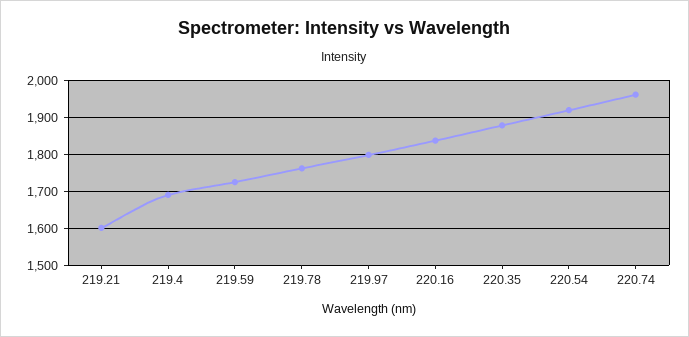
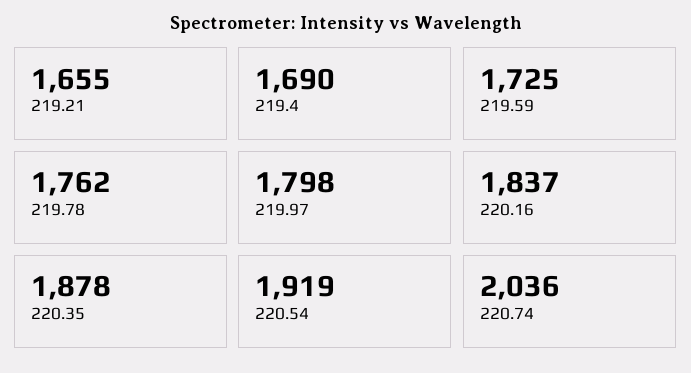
  {
-   "219.21": 1600,
+   "219.21": 1655,
    "219.4": 1690,
    "219.59": 1725,
    "219.78": 1762,
    "219.97": 1798,
    "220.16": 1837,
    "220.35": 1878,
    "220.54": 1919,
-   "220.74": 1960
+   "220.74": 2036
  }

